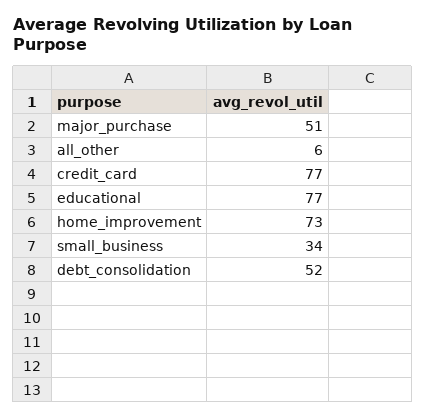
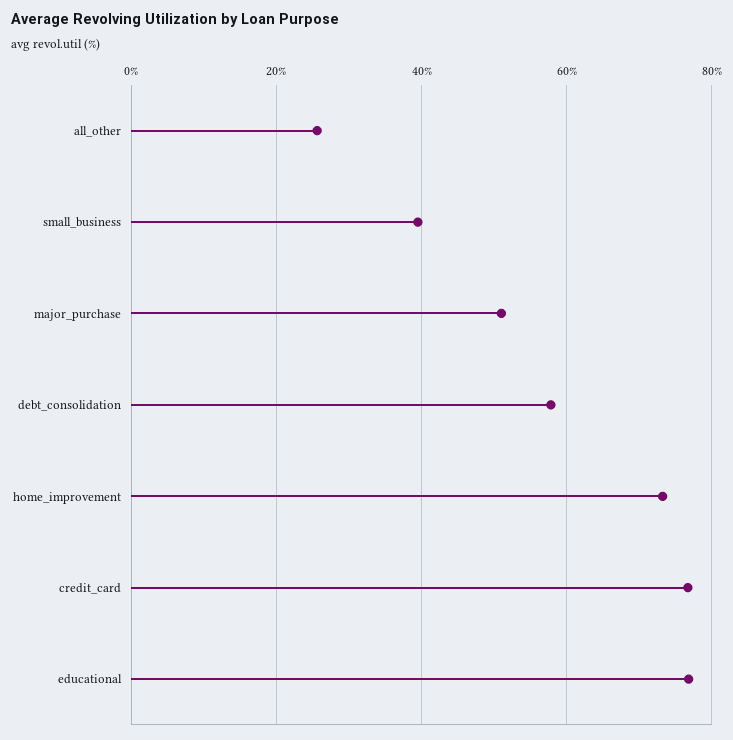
  {
    "major_purchase": 51,
-   "all_other": 6,
+   "all_other": 26,
    "credit_card": 77,
    "educational": 77,
    "home_improvement": 73,
-   "small_business": 34,
+   "small_business": 40,
-   "debt_consolidation": 52
+   "debt_consolidation": 58
  }

